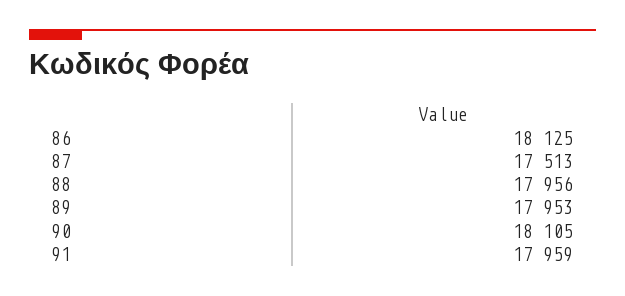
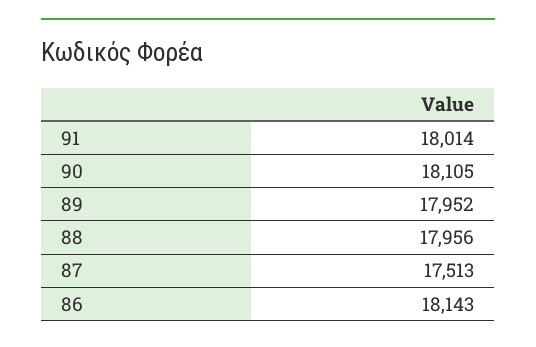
  {
-   "86": 18125,
+   "86": 18143,
    "87": 17513,
    "88": 17956,
-   "89": 17953,
+   "89": 17952,
    "90": 18105,
-   "91": 17959
+   "91": 18014
  }

